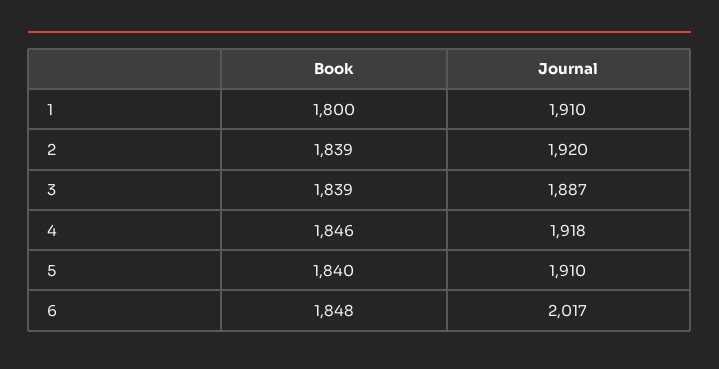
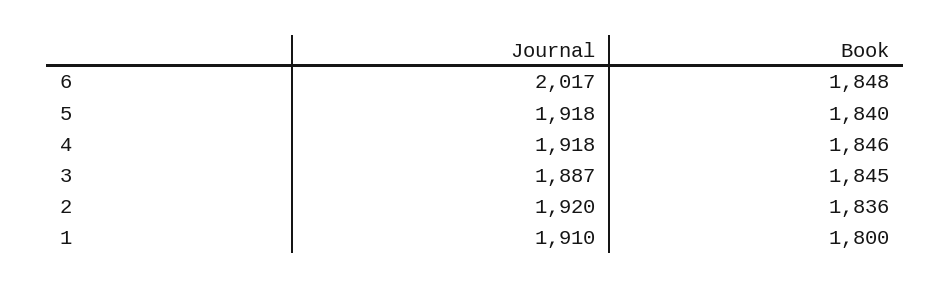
  {
    "Book": {
      "1": 1800,
-     "2": 1839,
+     "2": 1836,
-     "3": 1839,
+     "3": 1845,
      "4": 1846,
      "5": 1840,
      "6": 1848
    },
    "Journal": {
      "1": 1910,
      "2": 1920,
      "3": 1887,
      "4": 1918,
-     "5": 1910,
+     "5": 1918,
      "6": 2017
    }
  }

